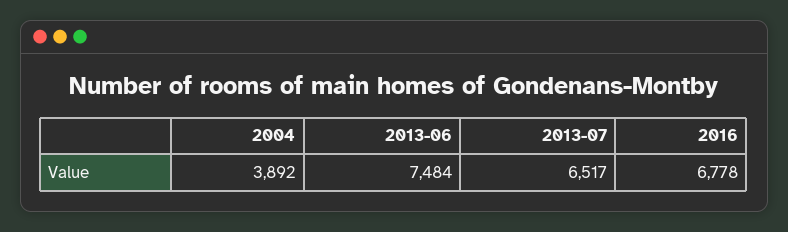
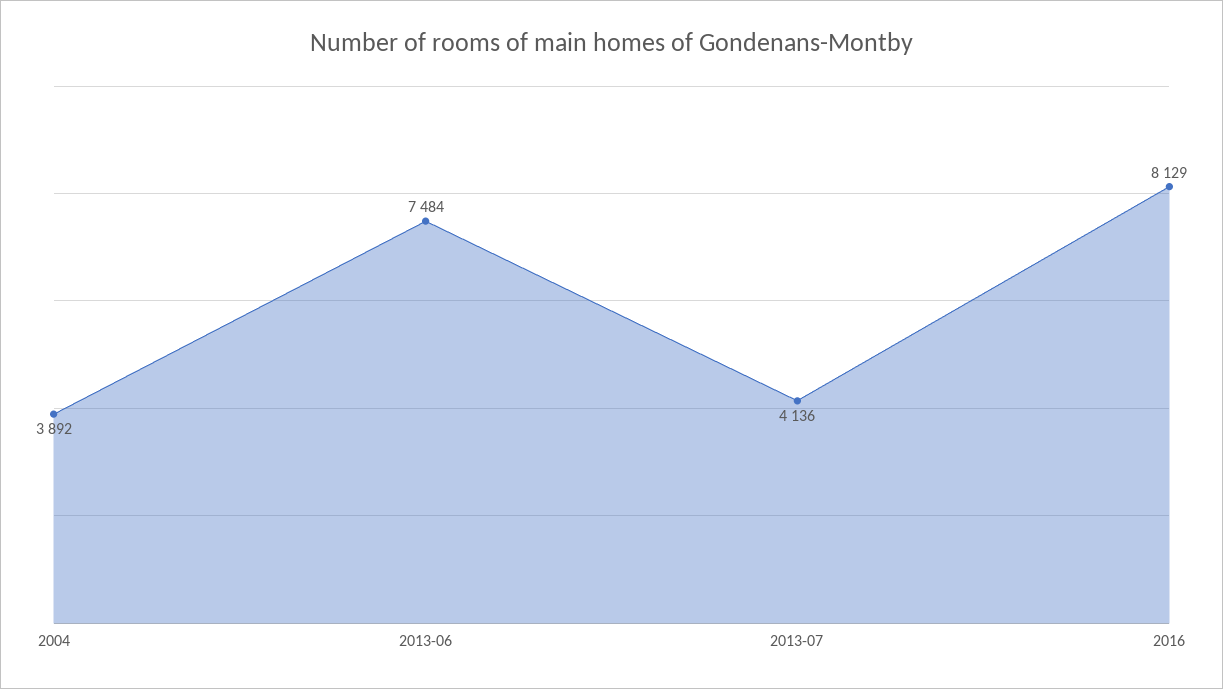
  {
    "2004": 3892,
    "2013-06": 7484,
-   "2013-07": 6517,
+   "2013-07": 4136,
-   "2016": 6778
+   "2016": 8129
  }

